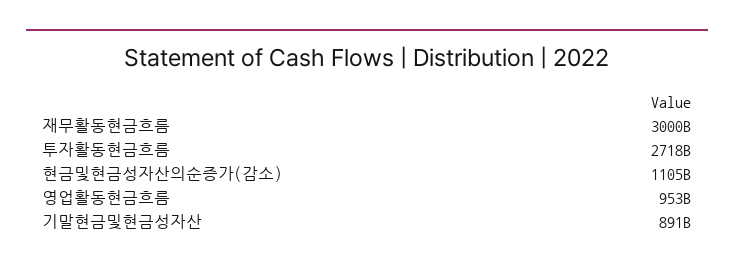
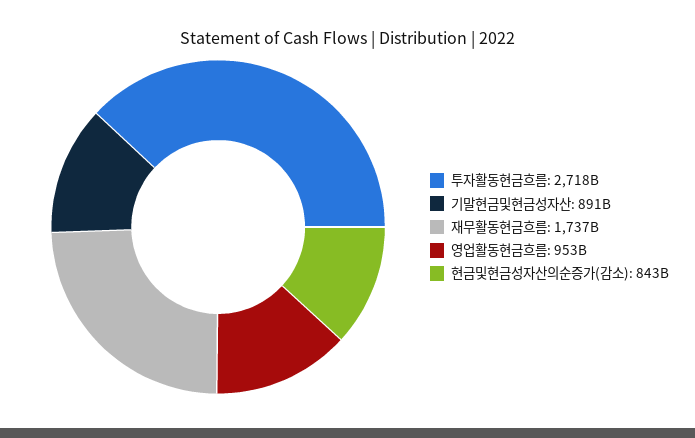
  {
-   "재무활동현금흐름": 3000000000000,
+   "재무활동현금흐름": 1737000000000,
    "투자활동현금흐름": 2718000000000,
-   "현금및현금성자산의순증가(감소)": 1105000000000,
+   "현금및현금성자산의순증가(감소)": 843000000000,
    "영업활동현금흐름": 953000000000,
    "기말현금및현금성자산": 891000000000
  }

